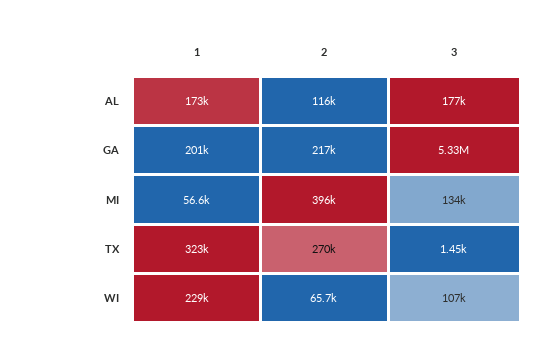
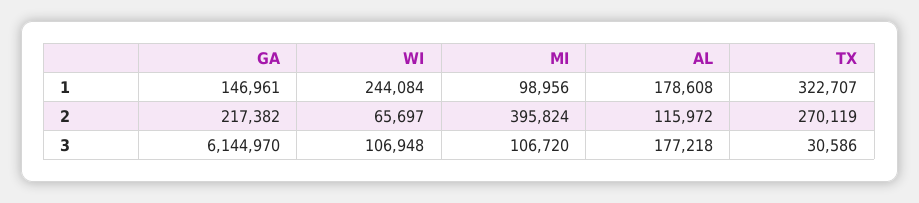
  {
    "1": {
-     "AL": 173000,
+     "AL": 178608,
-     "GA": 201000,
+     "GA": 146961,
-     "MI": 56600,
+     "MI": 98956,
      "TX": 322707,
-     "WI": 229000
+     "WI": 244084
    },
    "2": {
      "AL": 115972,
      "GA": 217382,
      "MI": 395824,
      "TX": 270119,
      "WI": 65697
    },
    "3": {
      "AL": 177218,
-     "GA": 5330000,
+     "GA": 6144970,
-     "MI": 134000,
+     "MI": 106720,
-     "TX": 1450,
+     "TX": 30586,
      "WI": 106948
    }
  }

